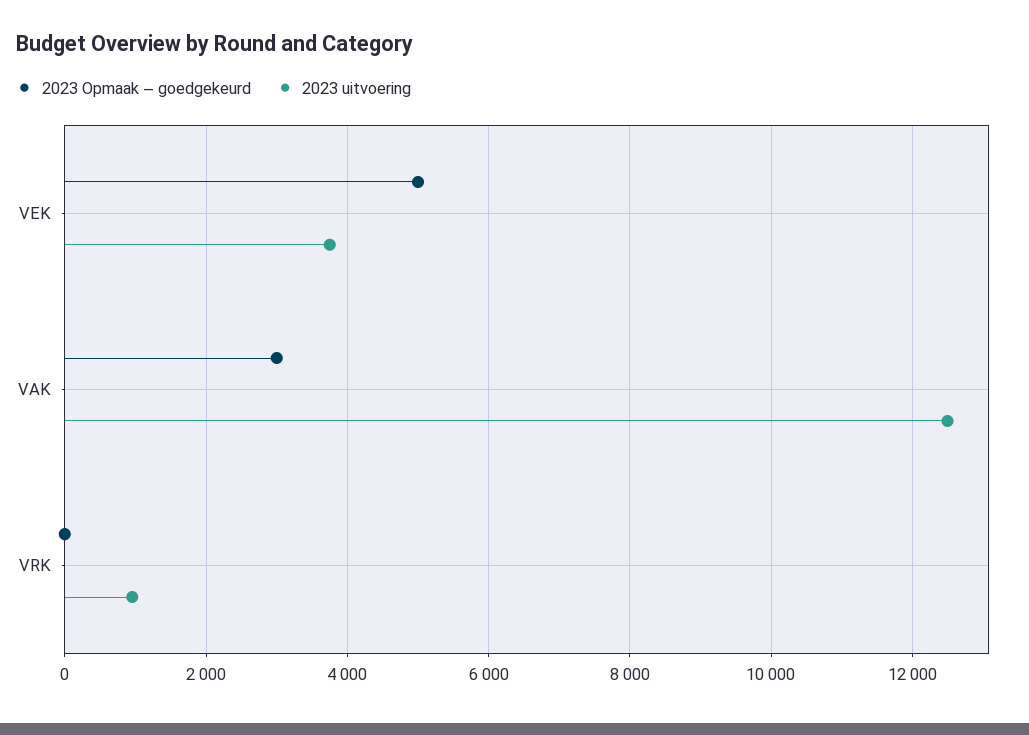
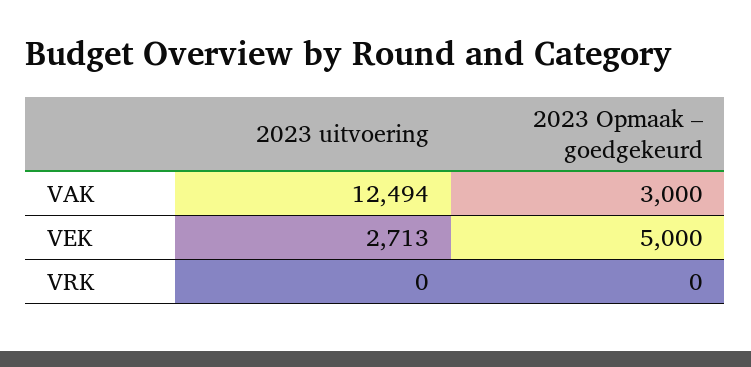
  {
    "2023 Opmaak – goedgekeurd": {
      "VEK": 5000,
      "VAK": 3000,
      "VRK": 0
    },
    "2023 uitvoering": {
-     "VEK": 3800,
+     "VEK": 2713,
      "VAK": 12494,
-     "VRK": 1000
+     "VRK": 0
    }
  }

